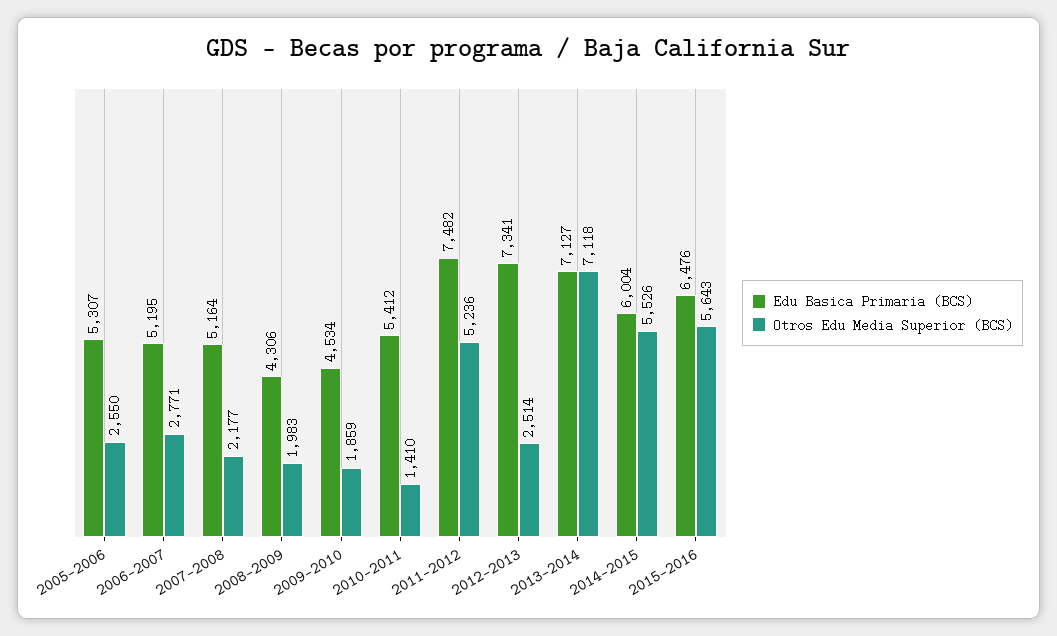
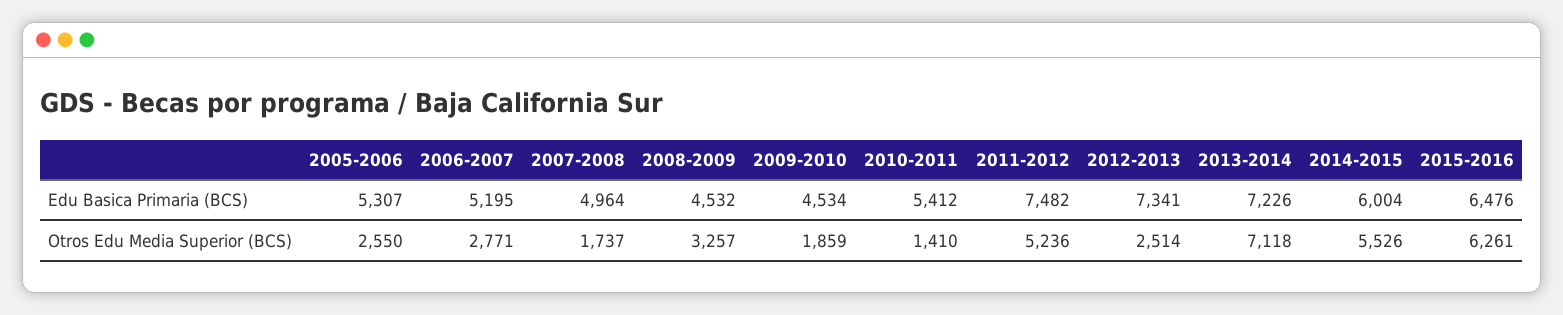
  {
    "Edu Basica Primaria (BCS)": {
      "2005-2006": 5307,
      "2006-2007": 5195,
-     "2007-2008": 5164,
+     "2007-2008": 4964,
-     "2008-2009": 4306,
+     "2008-2009": 4532,
      "2009-2010": 4534,
      "2010-2011": 5412,
      "2011-2012": 7482,
      "2012-2013": 7341,
-     "2013-2014": 7127,
+     "2013-2014": 7226,
      "2014-2015": 6004,
      "2015-2016": 6476
    },
    "Otros Edu Media Superior (BCS)": {
      "2005-2006": 2550,
      "2006-2007": 2771,
-     "2007-2008": 2177,
+     "2007-2008": 1737,
-     "2008-2009": 1983,
+     "2008-2009": 3257,
      "2009-2010": 1859,
      "2010-2011": 1410,
      "2011-2012": 5236,
      "2012-2013": 2514,
      "2013-2014": 7118,
      "2014-2015": 5526,
-     "2015-2016": 5643
+     "2015-2016": 6261
    }
  }

